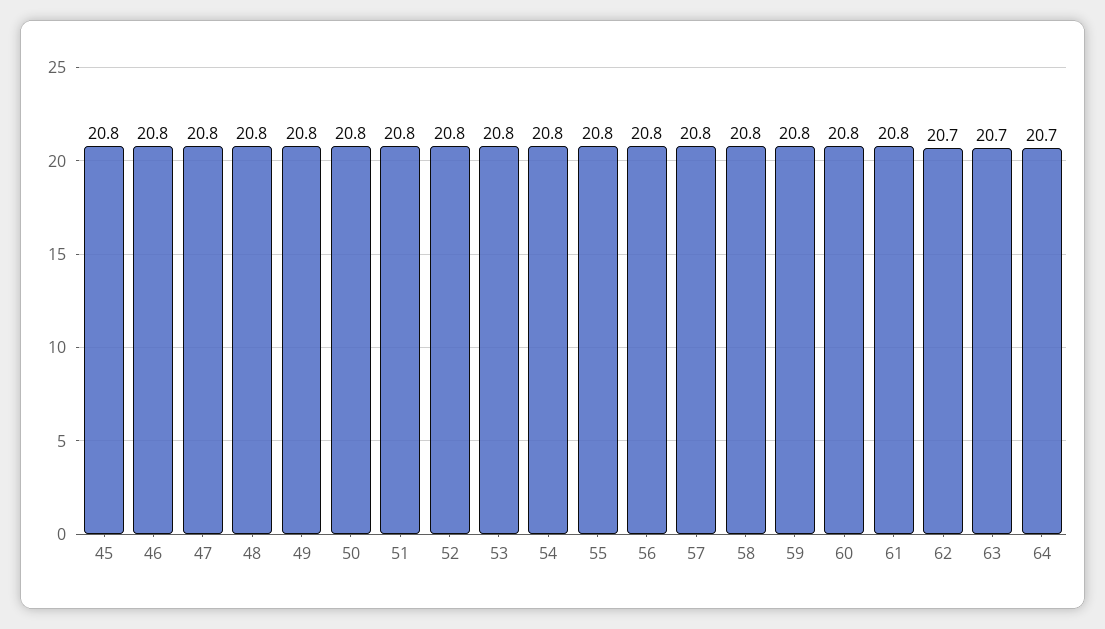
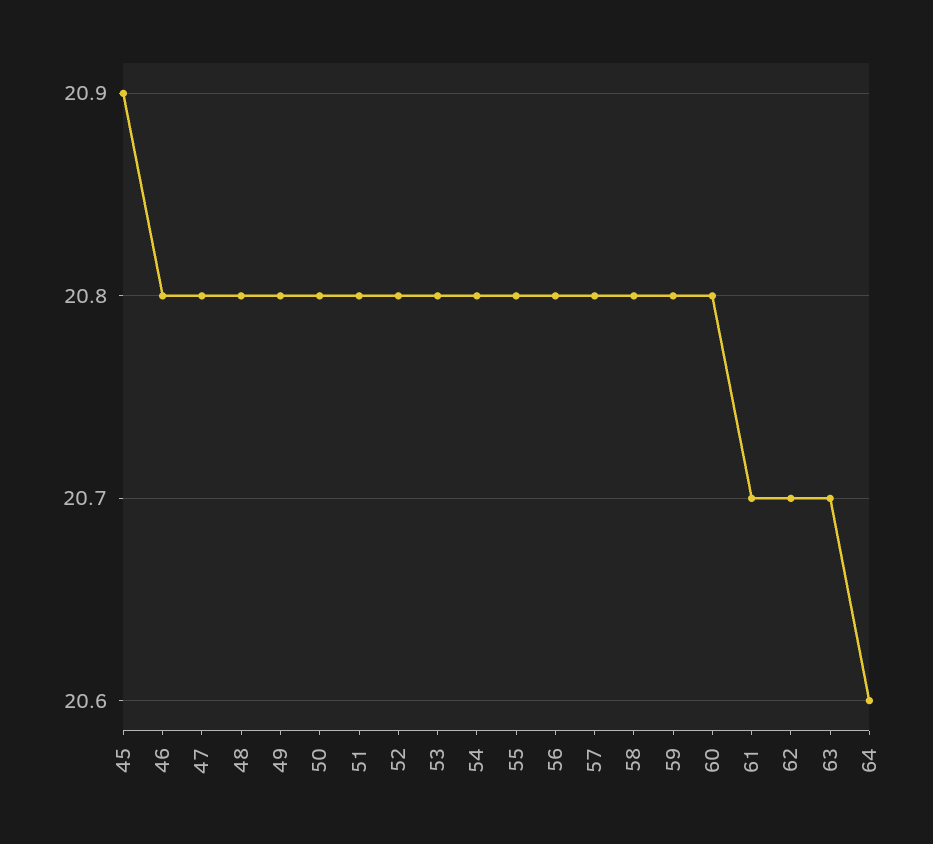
  {
-   "45": 20.8,
+   "45": 20.9,
    "46": 20.8,
    "47": 20.8,
    "48": 20.8,
    "49": 20.8,
    "50": 20.8,
    "51": 20.8,
    "52": 20.8,
    "53": 20.8,
    "54": 20.8,
    "55": 20.8,
    "56": 20.8,
    "57": 20.8,
    "58": 20.8,
    "59": 20.8,
    "60": 20.8,
-   "61": 20.8,
+   "61": 20.7,
    "62": 20.7,
    "63": 20.7,
-   "64": 20.7
+   "64": 20.6
  }

